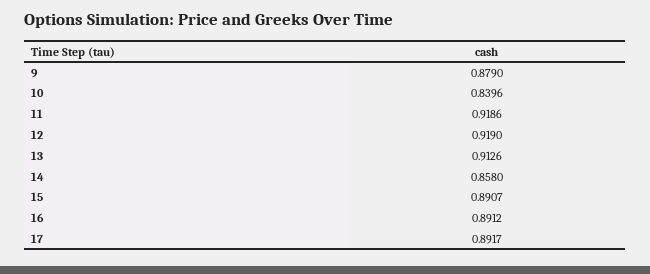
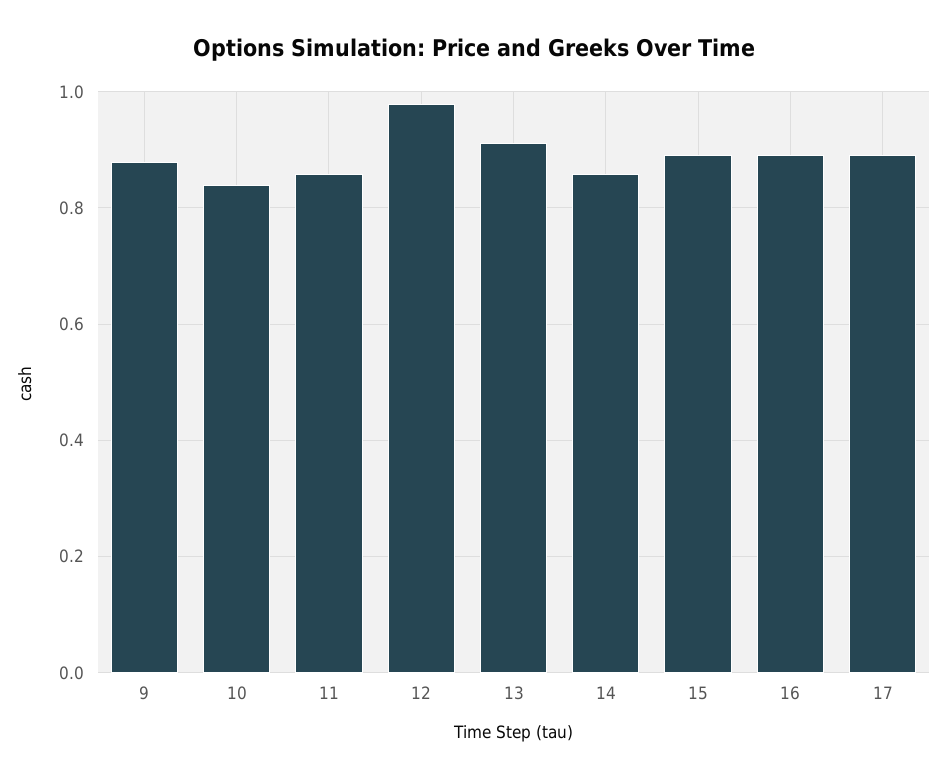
  {
    "9": 0.879,
    "10": 0.8396,
-   "11": 0.9186,
+   "11": 0.86,
-   "12": 0.919,
+   "12": 0.98,
    "13": 0.9126,
    "14": 0.858,
    "15": 0.8907,
    "16": 0.8912,
    "17": 0.8917
  }

